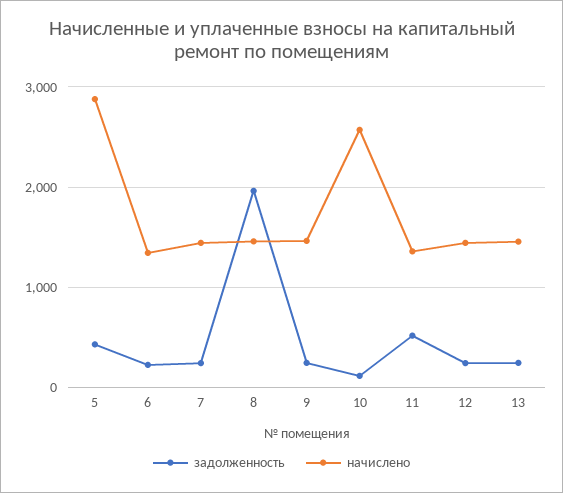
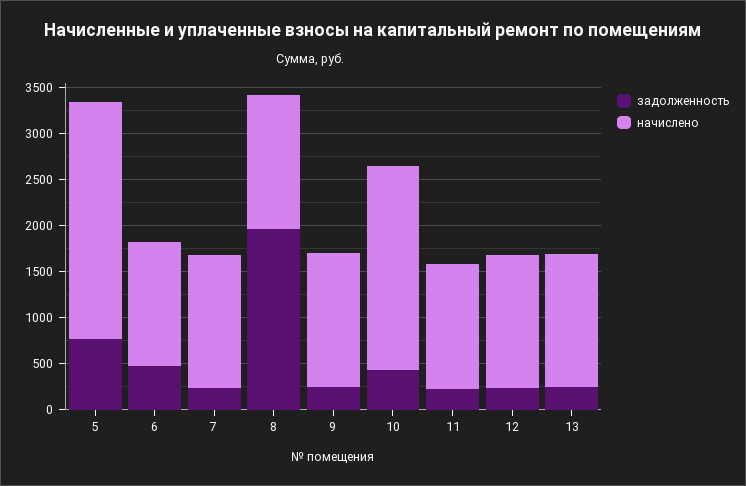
  {
    "задолженность": {
-     "5": 400,
+     "5": 800,
-     "6": 200,
+     "6": 500,
      "7": 200,
      "8": 2000,
      "9": 200,
-     "10": 100,
+     "10": 400,
-     "11": 500,
+     "11": 200,
      "12": 200,
      "13": 200
    },
    "начислено": {
-     "5": 2900,
+     "5": 2600,
      "6": 1300,
      "7": 1400,
      "8": 1500,
      "9": 1500,
-     "10": 2600,
+     "10": 2200,
      "11": 1400,
      "12": 1400,
      "13": 1500
    }
  }

